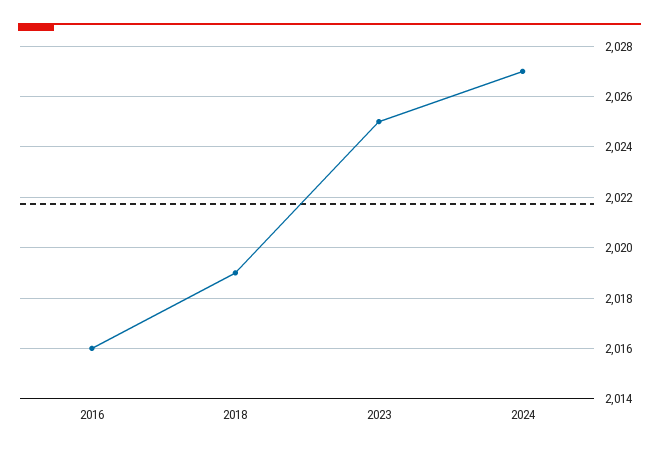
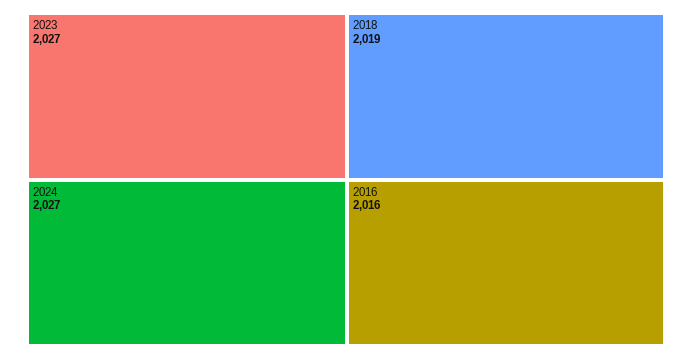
  {
    "2016": 2016,
    "2018": 2019,
-   "2023": 2025,
+   "2023": 2027,
    "2024": 2027
  }

